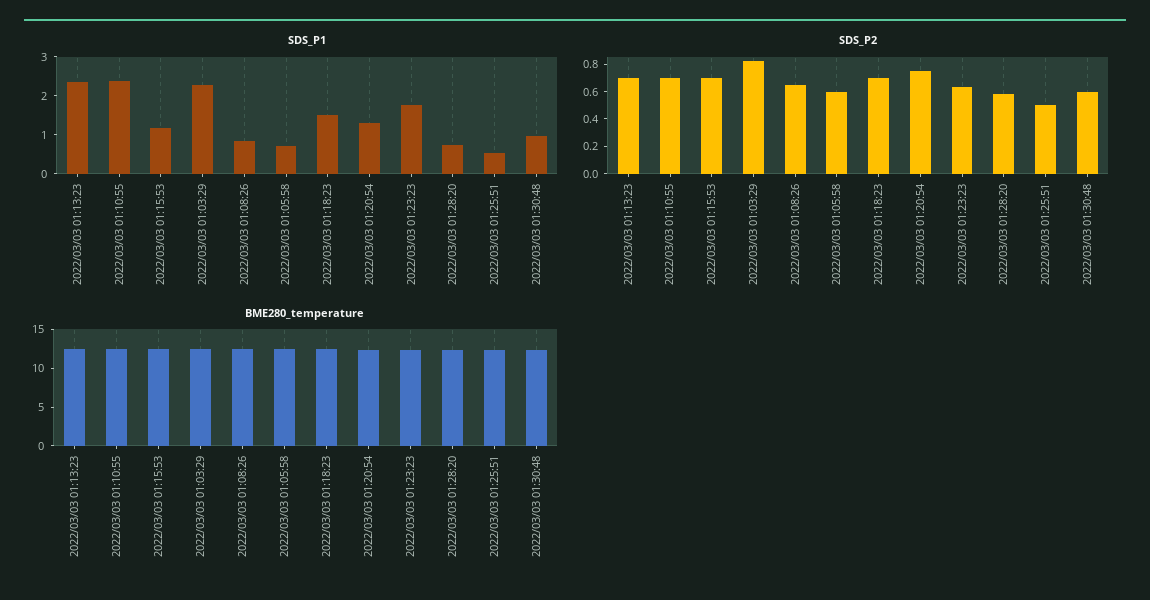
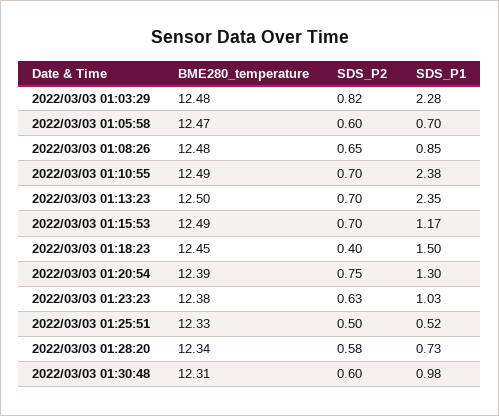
  {
    "SDS_P1": {
      "2022/03/03 01:13:23": 2.35,
      "2022/03/03 01:10:55": 2.38,
      "2022/03/03 01:15:53": 1.17,
      "2022/03/03 01:03:29": 2.28,
      "2022/03/03 01:08:26": 0.85,
      "2022/03/03 01:05:58": 0.7,
      "2022/03/03 01:18:23": 1.5,
      "2022/03/03 01:20:54": 1.3,
-     "2022/03/03 01:23:23": 1.75,
+     "2022/03/03 01:23:23": 1.03,
      "2022/03/03 01:28:20": 0.73,
      "2022/03/03 01:25:51": 0.52,
      "2022/03/03 01:30:48": 0.98
    },
    "SDS_P2": {
      "2022/03/03 01:13:23": 0.7,
      "2022/03/03 01:10:55": 0.7,
      "2022/03/03 01:15:53": 0.7,
      "2022/03/03 01:03:29": 0.82,
      "2022/03/03 01:08:26": 0.65,
      "2022/03/03 01:05:58": 0.6,
-     "2022/03/03 01:18:23": 0.7,
+     "2022/03/03 01:18:23": 0.4,
      "2022/03/03 01:20:54": 0.75,
      "2022/03/03 01:23:23": 0.63,
      "2022/03/03 01:28:20": 0.58,
      "2022/03/03 01:25:51": 0.5,
      "2022/03/03 01:30:48": 0.6
    },
    "BME280_temperature": {
      "2022/03/03 01:13:23": 12.5,
      "2022/03/03 01:10:55": 12.49,
      "2022/03/03 01:15:53": 12.49,
      "2022/03/03 01:03:29": 12.48,
      "2022/03/03 01:08:26": 12.48,
      "2022/03/03 01:05:58": 12.47,
      "2022/03/03 01:18:23": 12.45,
      "2022/03/03 01:20:54": 12.39,
      "2022/03/03 01:23:23": 12.38,
      "2022/03/03 01:28:20": 12.34,
      "2022/03/03 01:25:51": 12.33,
      "2022/03/03 01:30:48": 12.31
    }
  }

